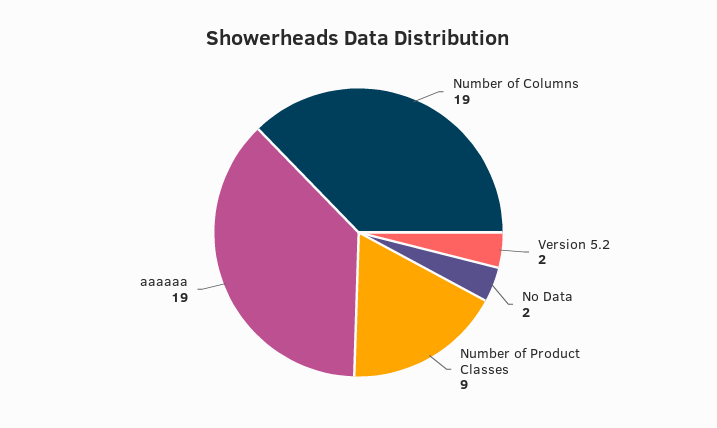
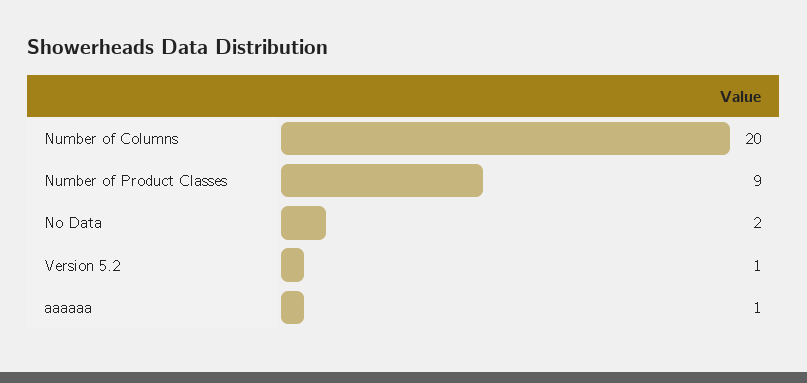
  {
-   "Number of Columns": 19,
+   "Number of Columns": 20,
-   "Version 5.2": 2,
+   "Version 5.2": 1,
    "No Data": 2,
    "Number of Product Classes": 9,
-   "aaaaaa": 19
+   "aaaaaa": 1
  }

